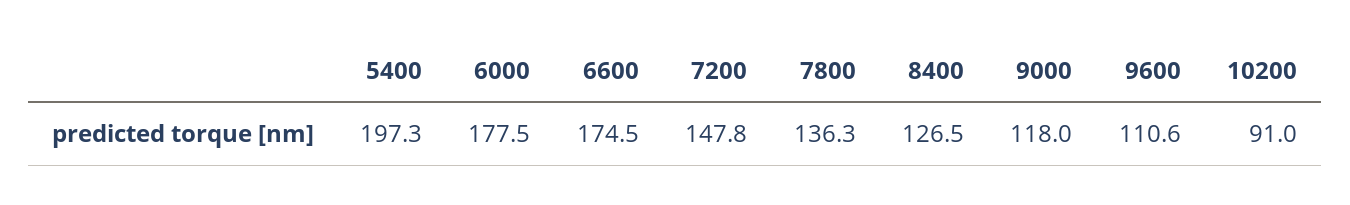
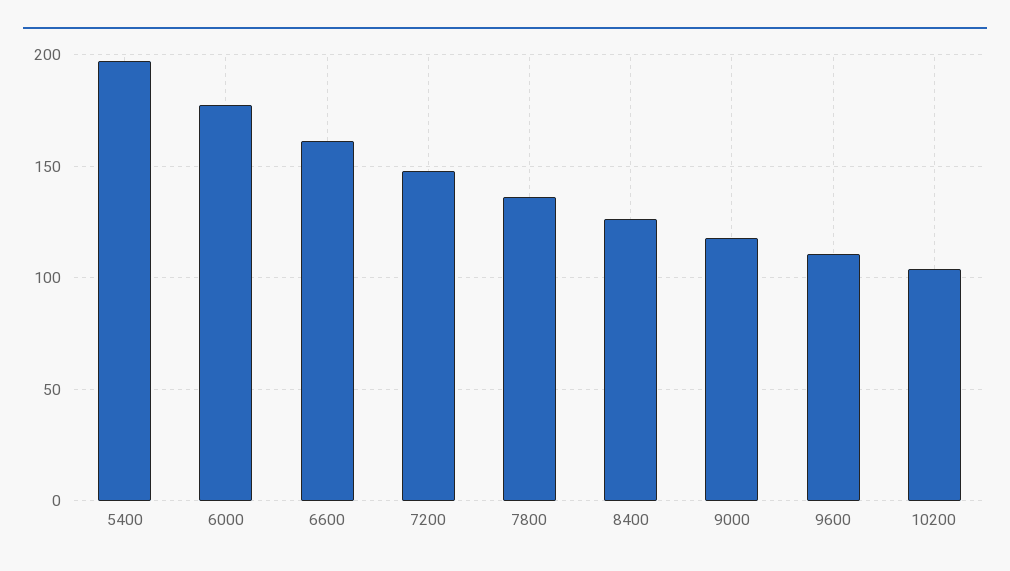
  {
    "5400": 197.3,
    "6000": 177.5,
-   "6600": 174.5,
+   "6600": 160,
    "7200": 147.8,
    "7800": 136.3,
    "8400": 126.5,
    "9000": 118,
    "9600": 110.6,
-   "10200": 91
+   "10200": 105
  }

